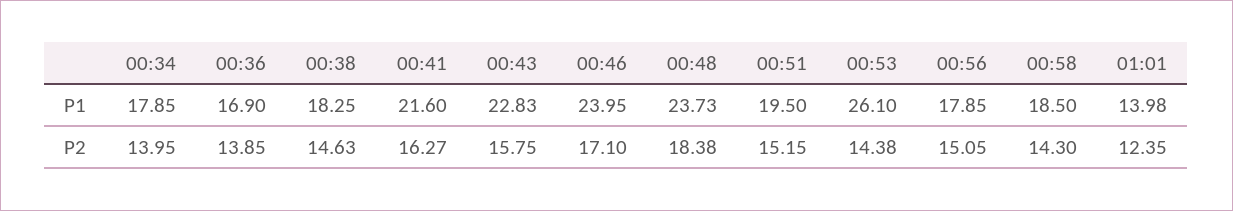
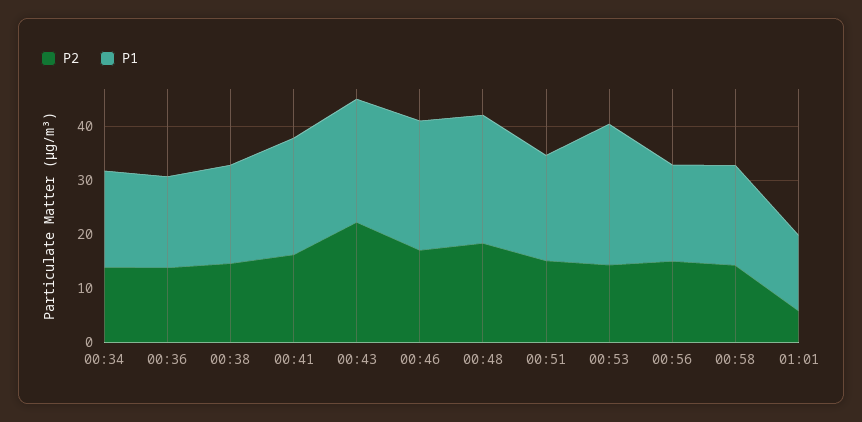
  {
    "P1": {
      "00:34": 17.85,
      "00:36": 16.9,
      "00:38": 18.25,
      "00:41": 21.6,
      "00:43": 22.83,
      "00:46": 23.95,
      "00:48": 23.73,
      "00:51": 19.5,
      "00:53": 26.1,
      "00:56": 17.85,
      "00:58": 18.5,
      "01:01": 13.98
    },
    "P2": {
      "00:34": 13.95,
      "00:36": 13.85,
      "00:38": 14.63,
      "00:41": 16.27,
-     "00:43": 15.75,
+     "00:43": 22,
      "00:46": 17.1,
      "00:48": 18.38,
      "00:51": 15.15,
      "00:53": 14.38,
      "00:56": 15.05,
      "00:58": 14.3,
-     "01:01": 12.35
+     "01:01": 6
    }
  }

